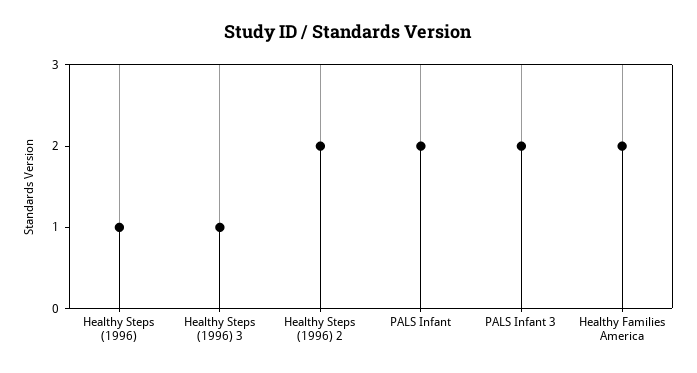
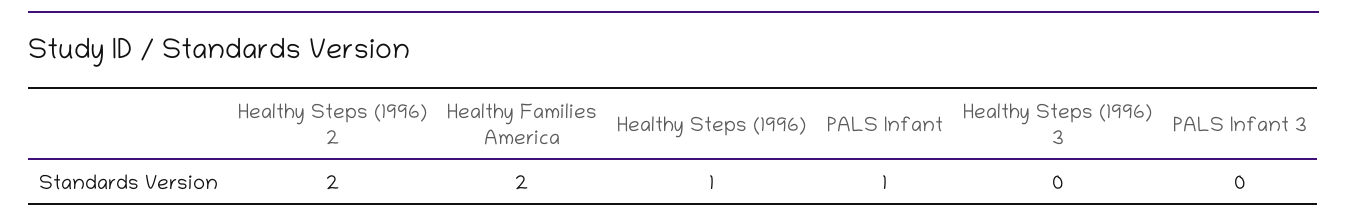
  {
    "Healthy Steps (1996)": 1,
-   "Healthy Steps (1996) 3": 1,
+   "Healthy Steps (1996) 3": 0,
    "Healthy Steps (1996) 2": 2,
-   "PALS Infant": 2,
+   "PALS Infant": 1,
-   "PALS Infant 3": 2,
+   "PALS Infant 3": 0,
    "Healthy Families America": 2
  }

